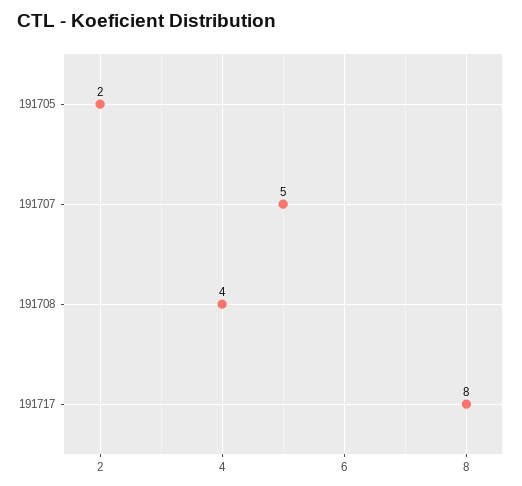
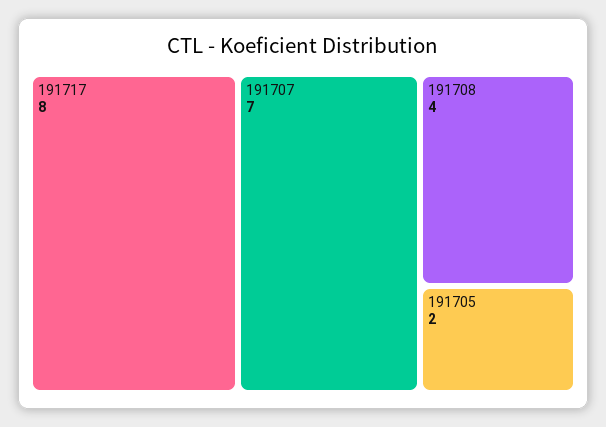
  {
    "191705": 2,
-   "191707": 5,
+   "191707": 7,
    "191708": 4,
    "191717": 8
  }

